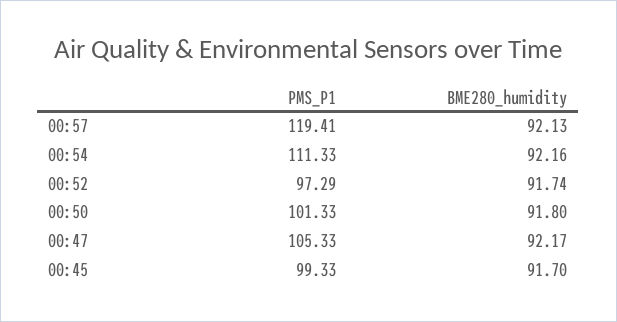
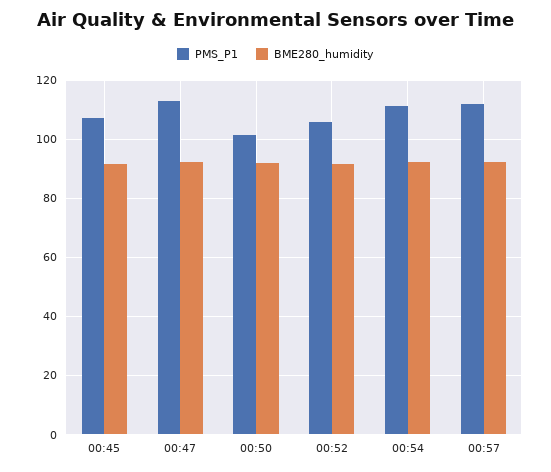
  {
    "PMS_P1": {
-     "00:57": 119.41,
+     "00:57": 112.5,
      "00:54": 111.33,
-     "00:52": 97.29,
+     "00:52": 105,
      "00:50": 101.33,
-     "00:47": 105.33,
+     "00:47": 112.5,
-     "00:45": 99.33
+     "00:45": 107.5
    },
    "BME280_humidity": {
      "00:57": 92.13,
      "00:54": 92.16,
      "00:52": 91.74,
      "00:50": 91.8,
      "00:47": 92.17,
      "00:45": 91.7
    }
  }

